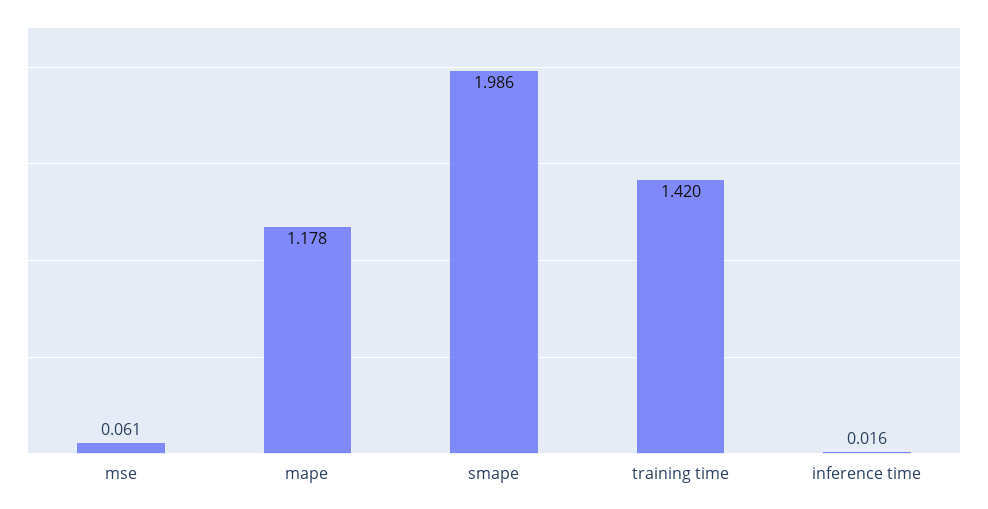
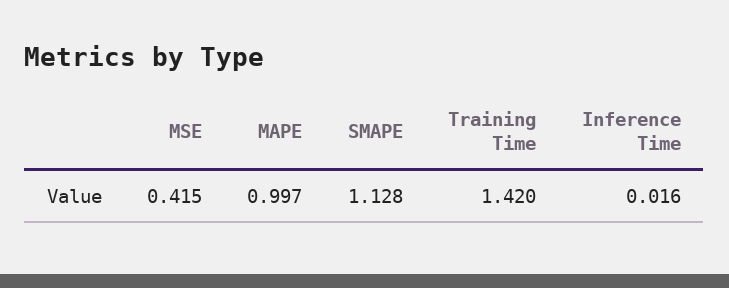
  {
-   "mse": 0.061,
+   "mse": 0.415,
-   "mape": 1.178,
+   "mape": 0.997,
-   "smape": 1.986,
+   "smape": 1.128,
    "training time": 1.42,
    "inference time": 0.016
  }

